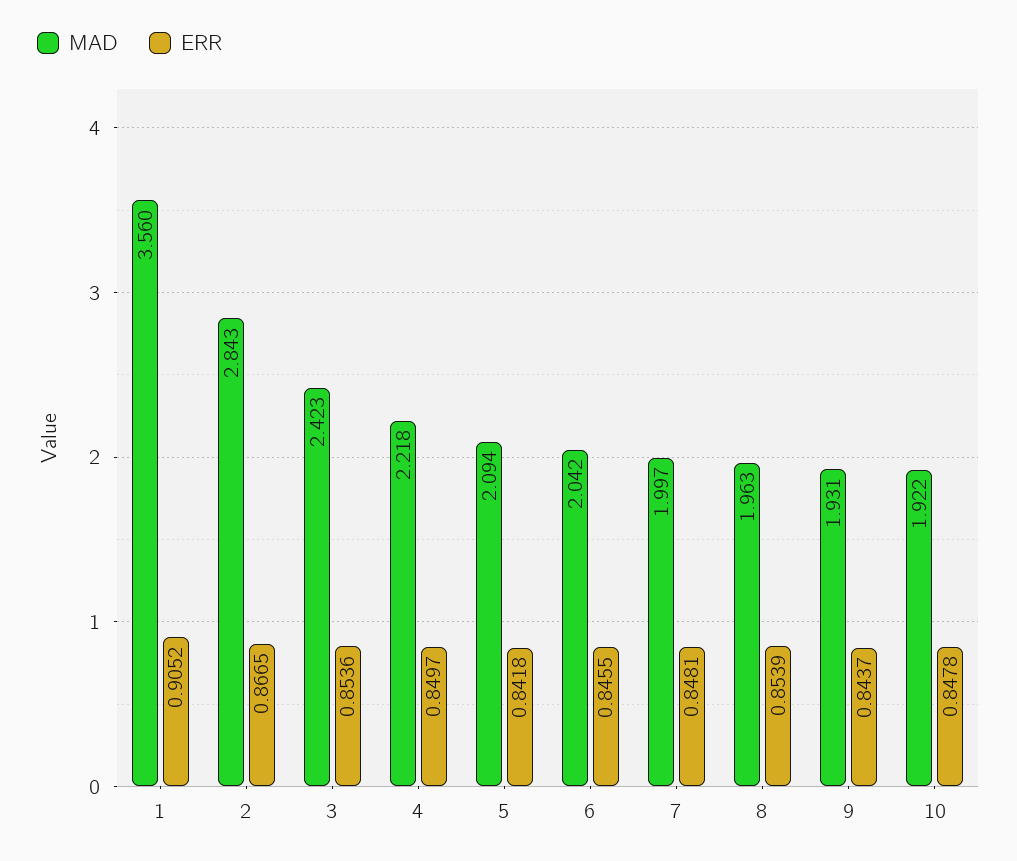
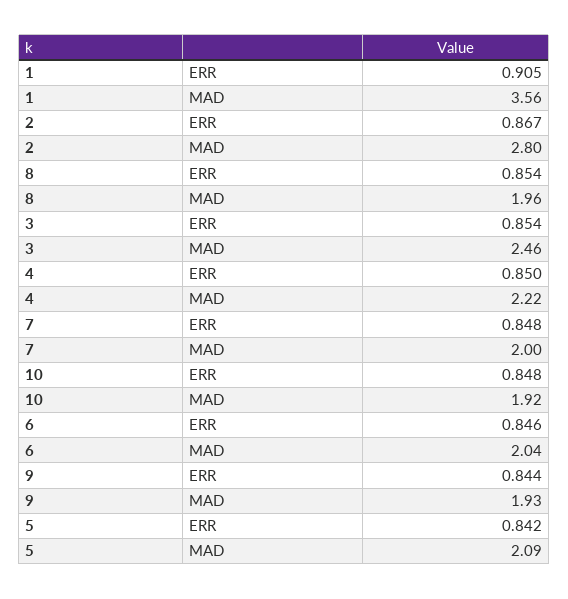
  {
    "MAD": {
      "1": 3.56,
-     "2": 2.843,
+     "2": 2.8,
-     "3": 2.423,
+     "3": 2.46,
      "4": 2.218,
      "5": 2.094,
      "6": 2.042,
      "7": 1.997,
      "8": 1.963,
      "9": 1.931,
      "10": 1.922
    },
    "ERR": {
      "1": 0.9052,
      "2": 0.8665,
      "3": 0.8536,
      "4": 0.8497,
      "5": 0.8418,
      "6": 0.8455,
      "7": 0.8481,
      "8": 0.8539,
      "9": 0.8437,
      "10": 0.8478
    }
  }

